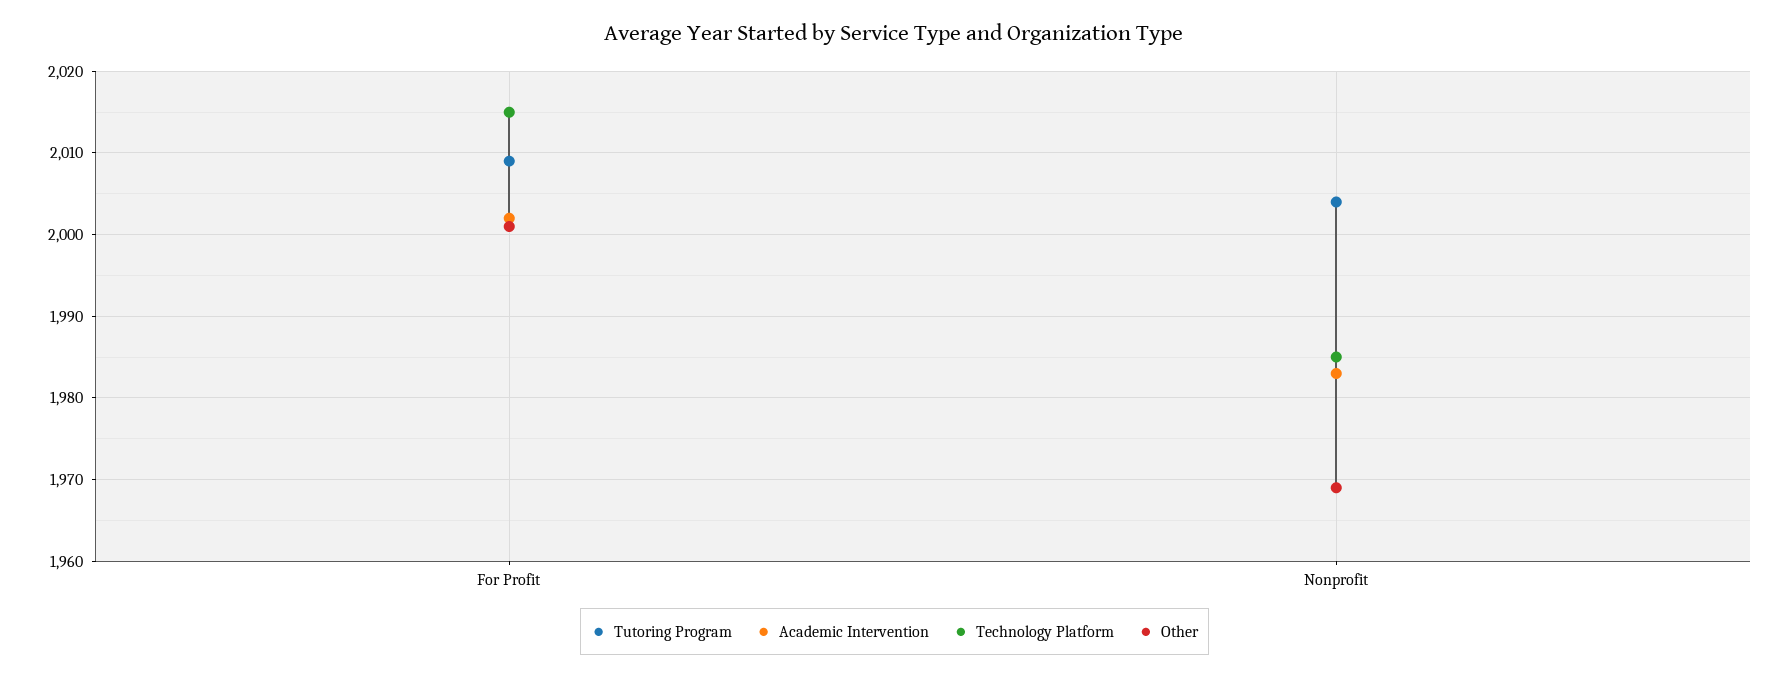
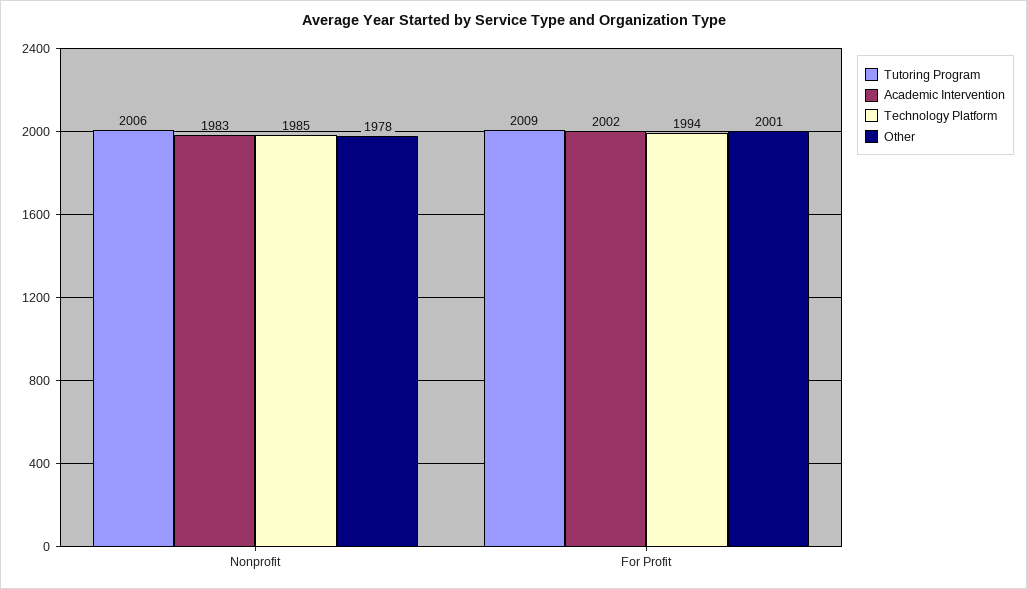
  {
    "Tutoring Program": {
      "For Profit": 2009,
-     "Nonprofit": 2004
+     "Nonprofit": 2006
    },
    "Academic Intervention": {
      "For Profit": 2002,
      "Nonprofit": 1983
    },
    "Technology Platform": {
-     "For Profit": 2015,
+     "For Profit": 1994,
      "Nonprofit": 1985
    },
    "Other": {
      "For Profit": 2001,
-     "Nonprofit": 1969
+     "Nonprofit": 1978
    }
  }

